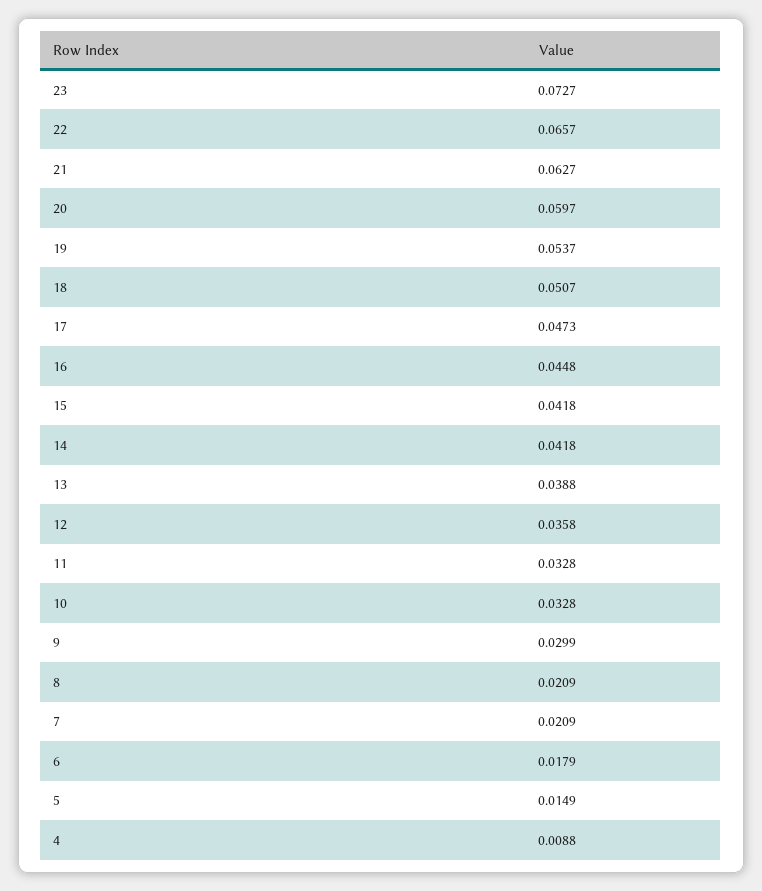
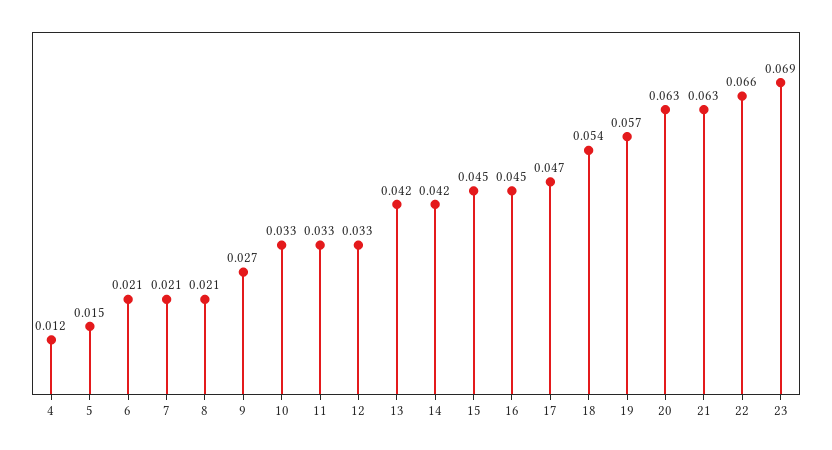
  {
-   "23": 0.0727,
+   "23": 0.069,
    "22": 0.0657,
    "21": 0.0627,
-   "20": 0.0597,
+   "20": 0.063,
-   "19": 0.0537,
+   "19": 0.057,
-   "18": 0.0507,
+   "18": 0.054,
    "17": 0.0473,
    "16": 0.0448,
-   "15": 0.0418,
+   "15": 0.045,
    "14": 0.0418,
-   "13": 0.0388,
+   "13": 0.042,
-   "12": 0.0358,
+   "12": 0.033,
    "11": 0.0328,
    "10": 0.0328,
-   "9": 0.0299,
+   "9": 0.027,
    "8": 0.0209,
    "7": 0.0209,
-   "6": 0.0179,
+   "6": 0.021,
    "5": 0.0149,
-   "4": 0.0088
+   "4": 0.012
  }

